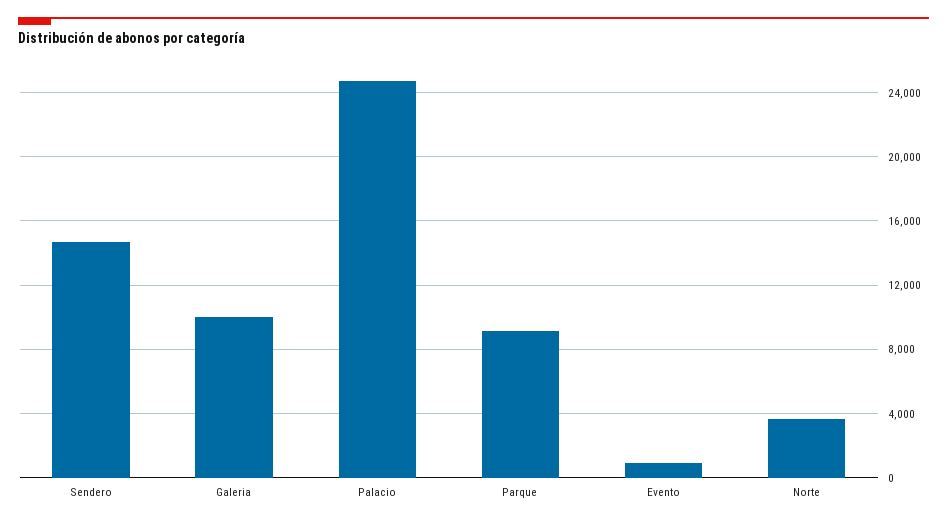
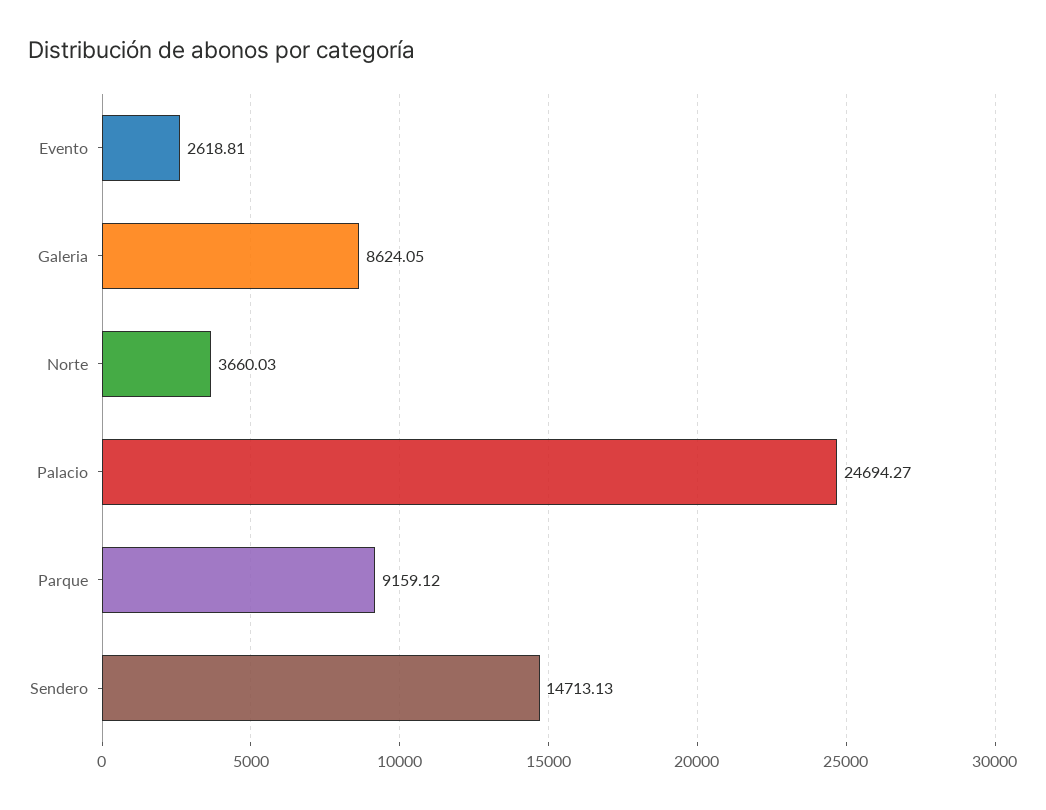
  {
    "Sendero": 14713.13,
-   "Galeria": 10000,
+   "Galeria": 8624.05,
    "Palacio": 24694.27,
    "Parque": 9159.12,
-   "Evento": 1000,
+   "Evento": 2618.81,
    "Norte": 3660.03
  }

